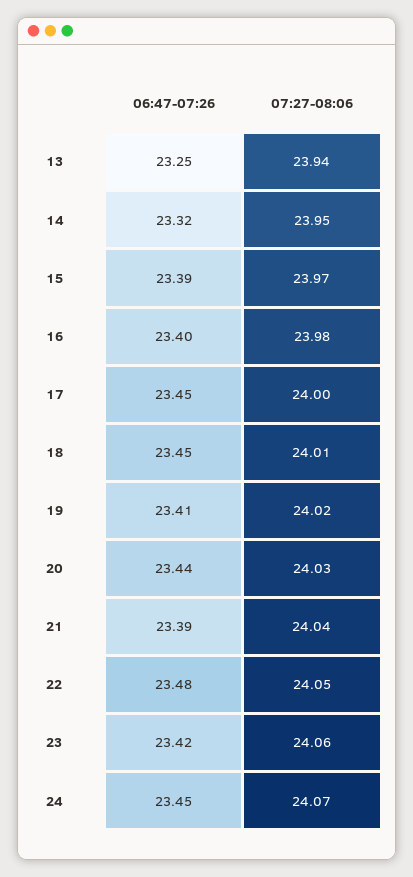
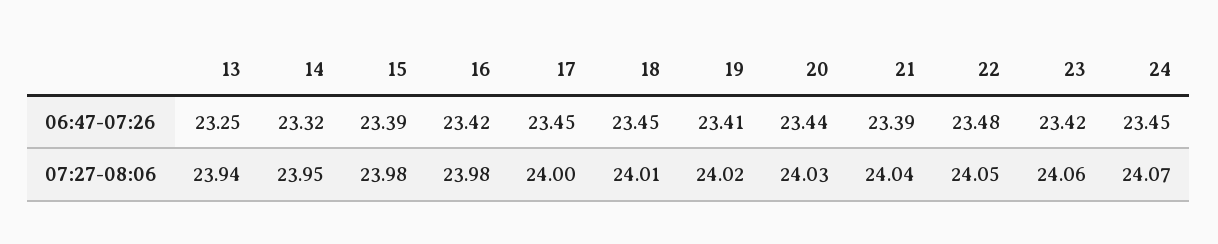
  {
    "06:47-07:26": {
      "13": 23.25,
      "14": 23.32,
      "15": 23.39,
-     "16": 23.4,
+     "16": 23.42,
      "17": 23.45,
      "18": 23.45,
      "19": 23.41,
      "20": 23.44,
      "21": 23.39,
      "22": 23.48,
      "23": 23.42,
      "24": 23.45
    },
    "07:27-08:06": {
      "13": 23.94,
      "14": 23.95,
-     "15": 23.97,
+     "15": 23.98,
      "16": 23.98,
      "17": 24,
      "18": 24.01,
      "19": 24.02,
      "20": 24.03,
      "21": 24.04,
      "22": 24.05,
      "23": 24.06,
      "24": 24.07
    }
  }

